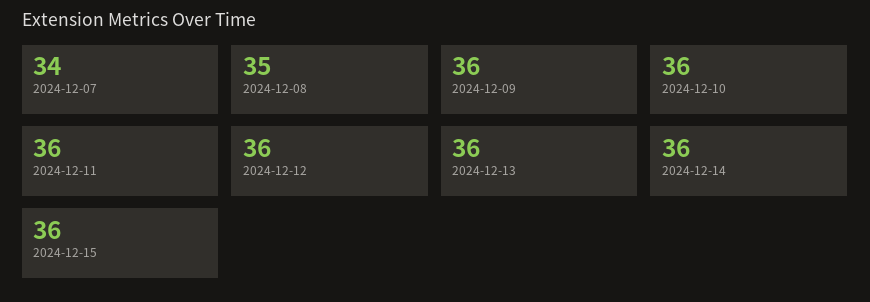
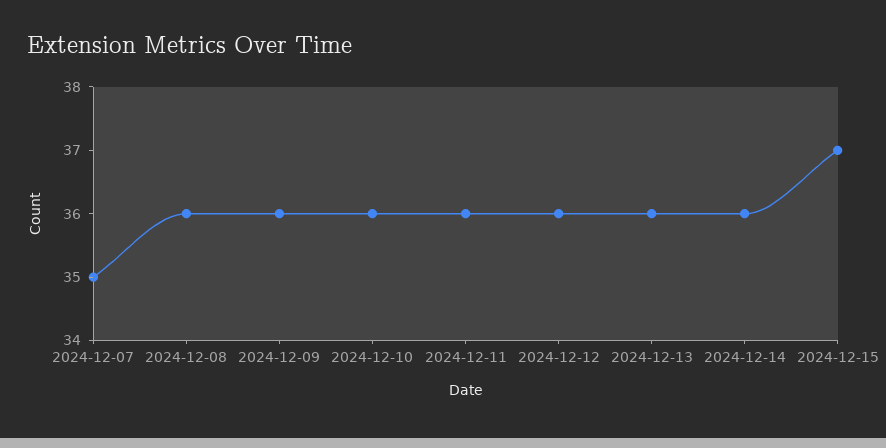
  {
-   "2024-12-07": 34,
+   "2024-12-07": 35,
-   "2024-12-08": 35,
+   "2024-12-08": 36,
    "2024-12-09": 36,
    "2024-12-10": 36,
    "2024-12-11": 36,
    "2024-12-12": 36,
    "2024-12-13": 36,
    "2024-12-14": 36,
-   "2024-12-15": 36
+   "2024-12-15": 37
  }

